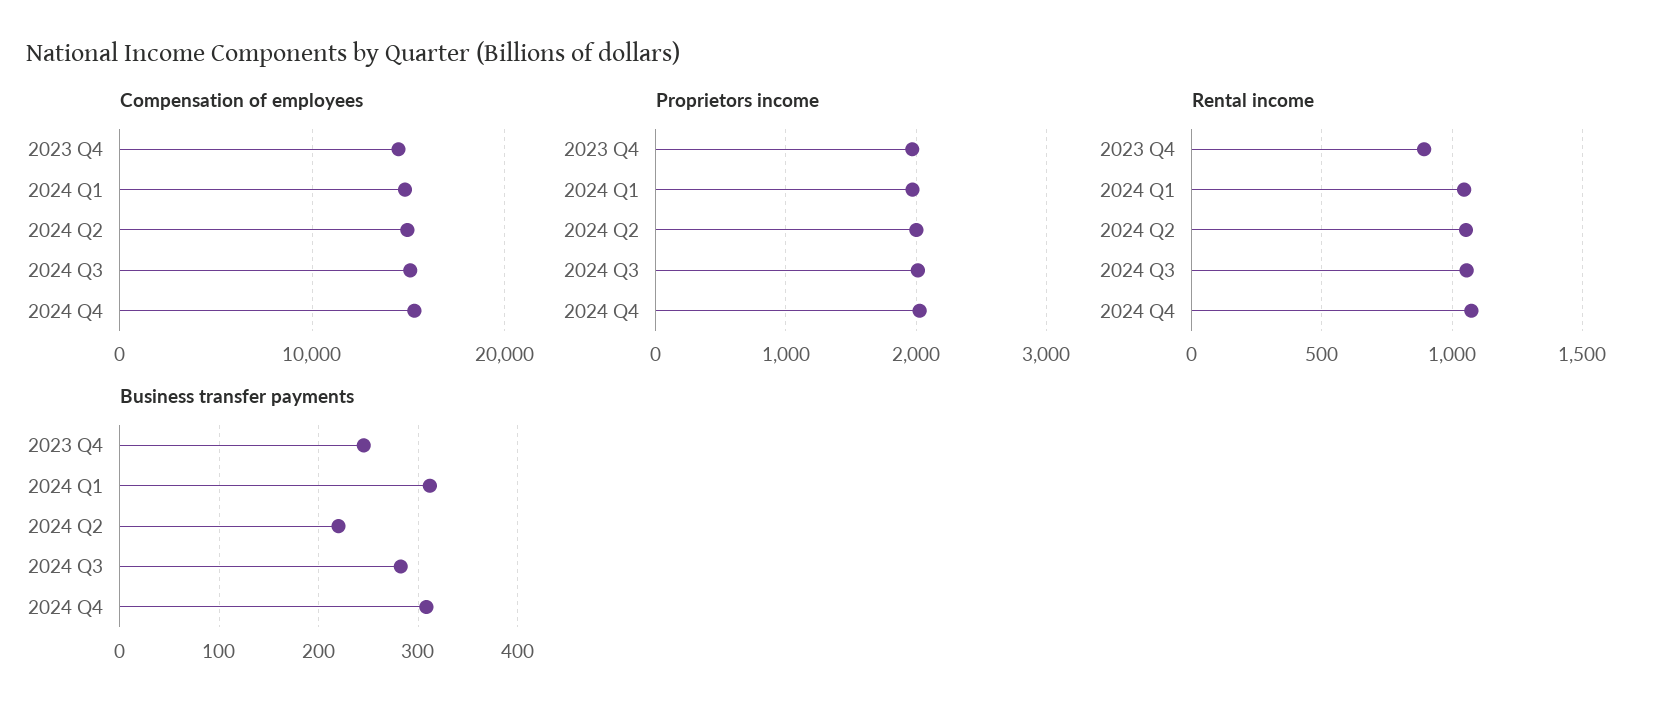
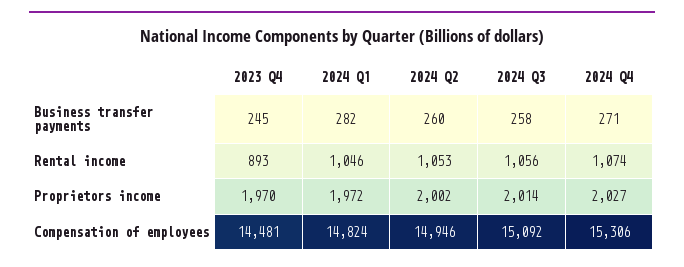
  {
    "Compensation of employees": {
      "2023 Q4": 14481,
      "2024 Q1": 14824,
      "2024 Q2": 14946,
      "2024 Q3": 15092,
      "2024 Q4": 15306
    },
    "Proprietors income": {
      "2023 Q4": 1970,
      "2024 Q1": 1972,
      "2024 Q2": 2002,
      "2024 Q3": 2014,
      "2024 Q4": 2027
    },
    "Rental income": {
      "2023 Q4": 893,
      "2024 Q1": 1046,
      "2024 Q2": 1053,
      "2024 Q3": 1056,
      "2024 Q4": 1074
    },
    "Business transfer payments": {
      "2023 Q4": 245,
-     "2024 Q1": 310,
+     "2024 Q1": 282,
-     "2024 Q2": 220,
+     "2024 Q2": 260,
-     "2024 Q3": 280,
+     "2024 Q3": 258,
-     "2024 Q4": 310
+     "2024 Q4": 271
    }
  }

